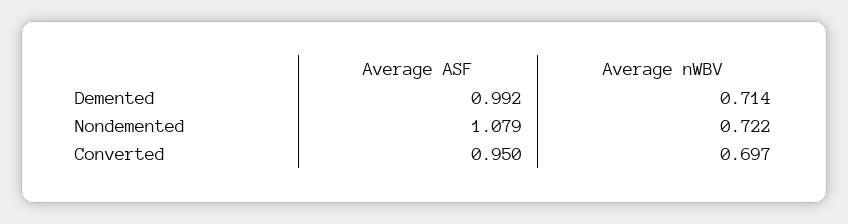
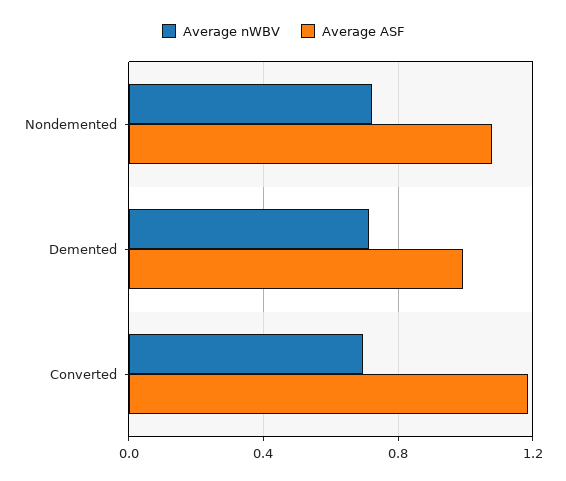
  {
    "Average ASF": {
      "Demented": 0.992,
      "Nondemented": 1.079,
-     "Converted": 0.95
+     "Converted": 1.2
    },
    "Average nWBV": {
      "Demented": 0.714,
      "Nondemented": 0.722,
      "Converted": 0.697
    }
  }

